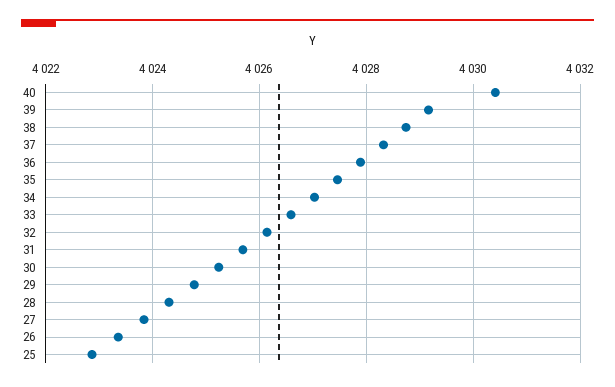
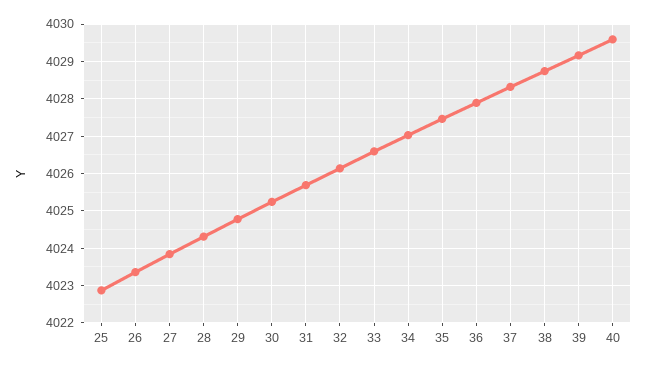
  {
-   "40": 4030.4,
+   "40": 4029.6,
    "39": 4029.2,
    "38": 4028.8,
    "37": 4028.4,
    "36": 4027.8,
    "35": 4027.4,
    "34": 4027,
    "33": 4026.6,
    "32": 4026.2,
    "31": 4025.6,
    "30": 4025.2,
    "29": 4024.8,
    "28": 4024.4,
    "27": 4023.8,
    "26": 4023.4,
    "25": 4022.8
  }

